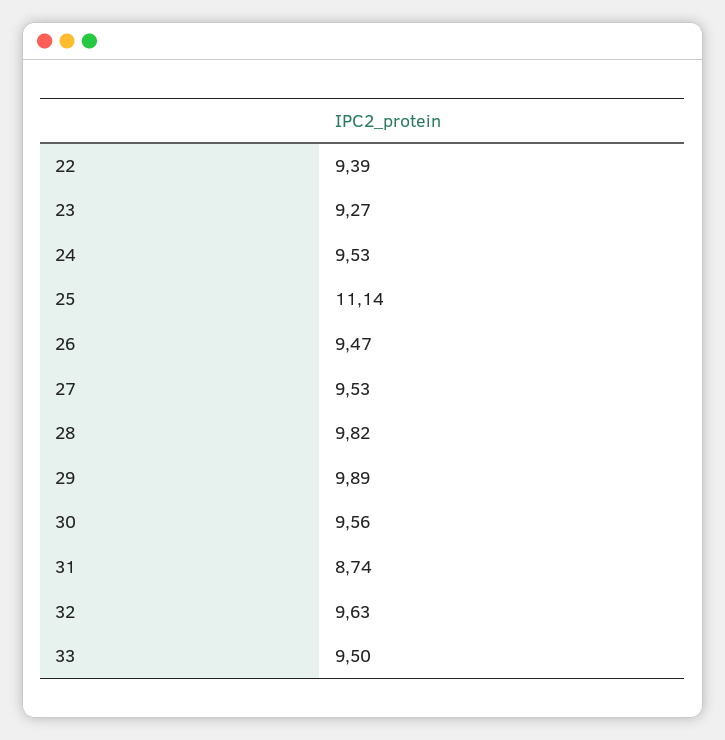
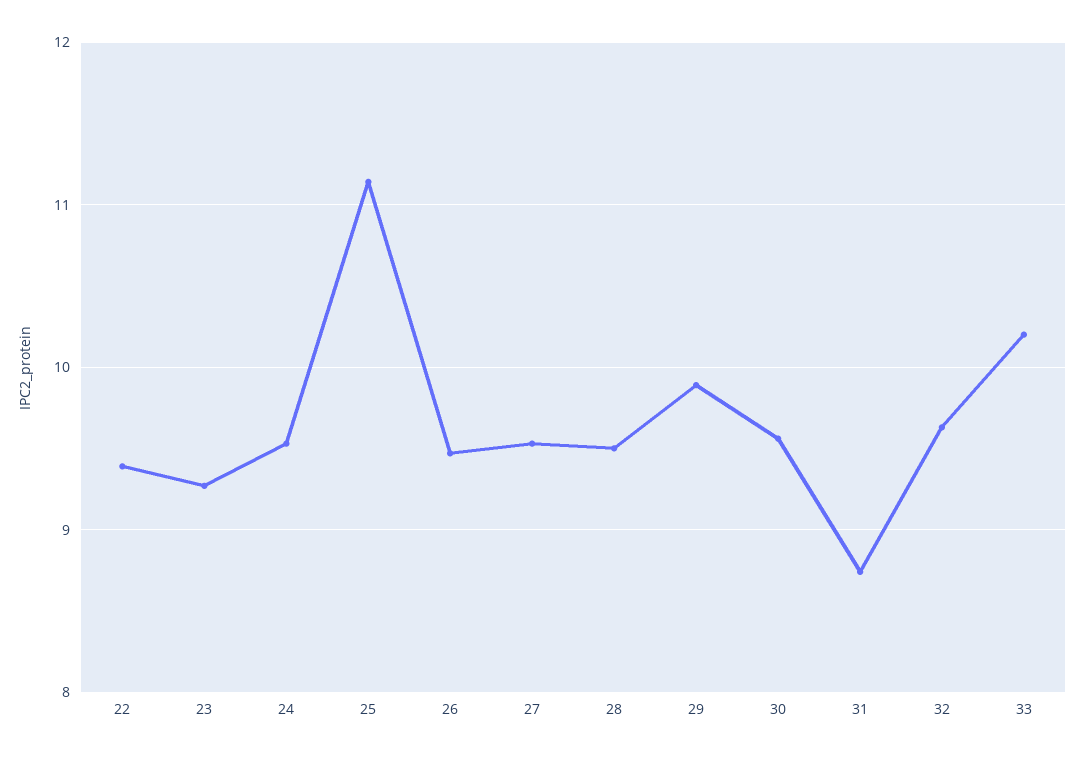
  {
    "22": 9.39,
    "23": 9.27,
    "24": 9.53,
    "25": 11.14,
    "26": 9.47,
    "27": 9.53,
-   "28": 9.82,
+   "28": 9.5,
    "29": 9.89,
    "30": 9.56,
    "31": 8.74,
    "32": 9.63,
-   "33": 9.5
+   "33": 10.2
  }

